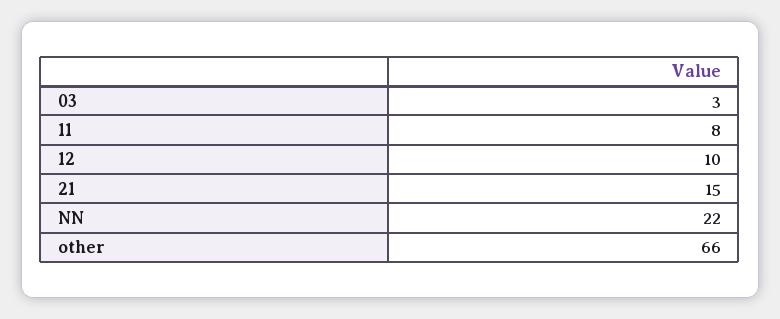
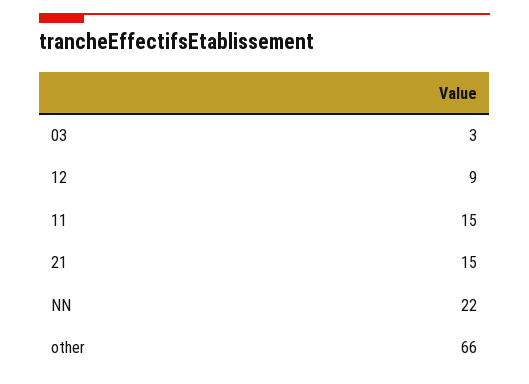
  {
    "03": 3,
-   "11": 8,
+   "11": 15,
-   "12": 10,
+   "12": 9,
    "21": 15,
    "NN": 22,
    "other": 66
  }

